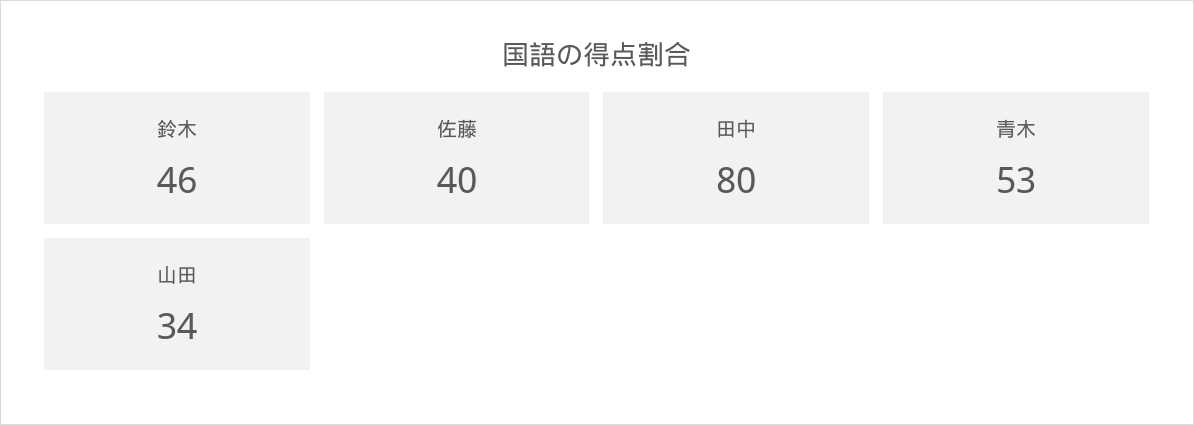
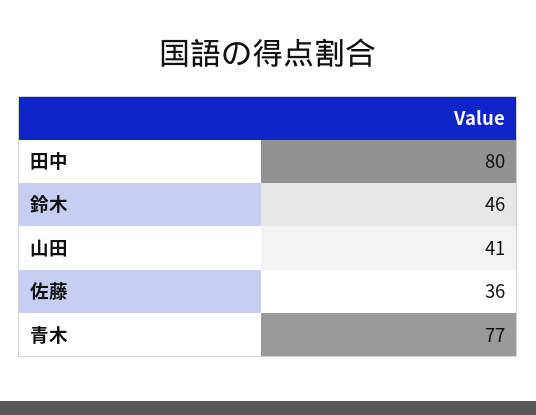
  {
    "鈴木": 46,
-   "佐藤": 40,
+   "佐藤": 36,
    "田中": 80,
-   "青木": 53,
+   "青木": 77,
-   "山田": 34
+   "山田": 41
  }

